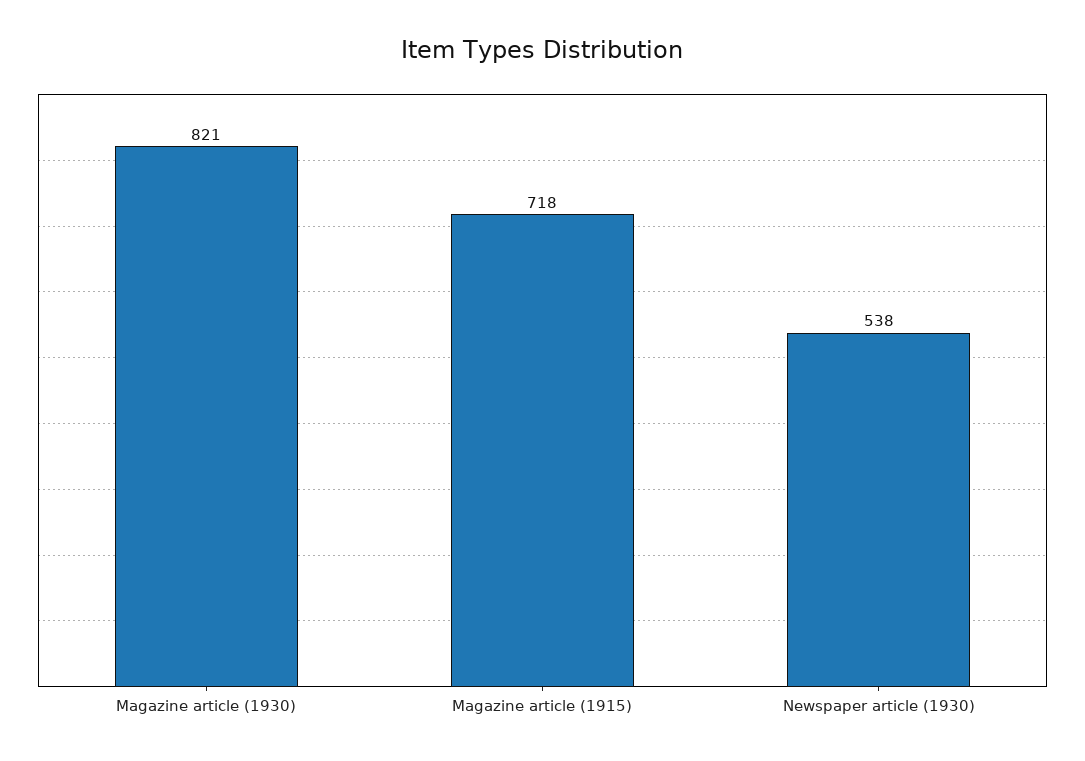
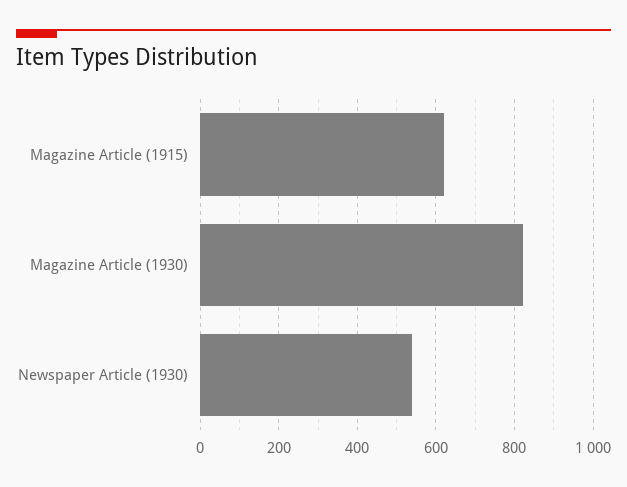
  {
    "Magazine article (1930)": 821,
-   "Magazine article (1915)": 718,
+   "Magazine article (1915)": 620,
    "Newspaper article (1930)": 538
  }

